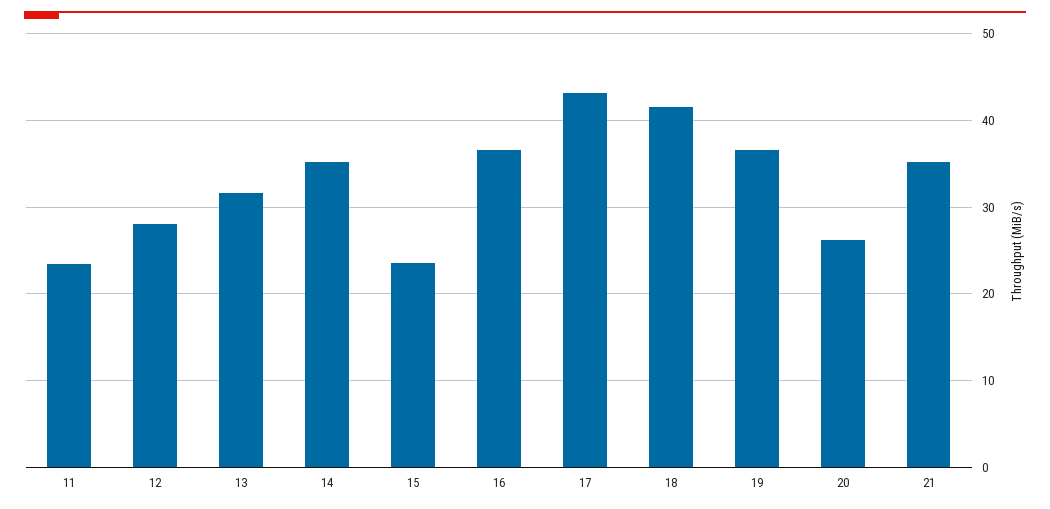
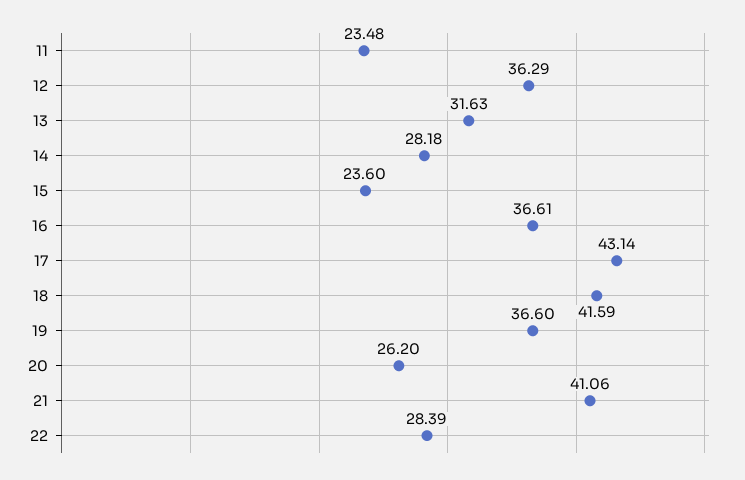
  {
    "11": 23.48,
-   "12": 28,
+   "12": 36.29,
    "13": 31.63,
-   "14": 35,
+   "14": 28.18,
    "15": 23.6,
    "16": 36.61,
    "17": 43.14,
    "18": 41.59,
    "19": 36.6,
    "20": 26.2,
-   "21": 35
+   "21": 41.06,
+   "22": 28.39
  }

